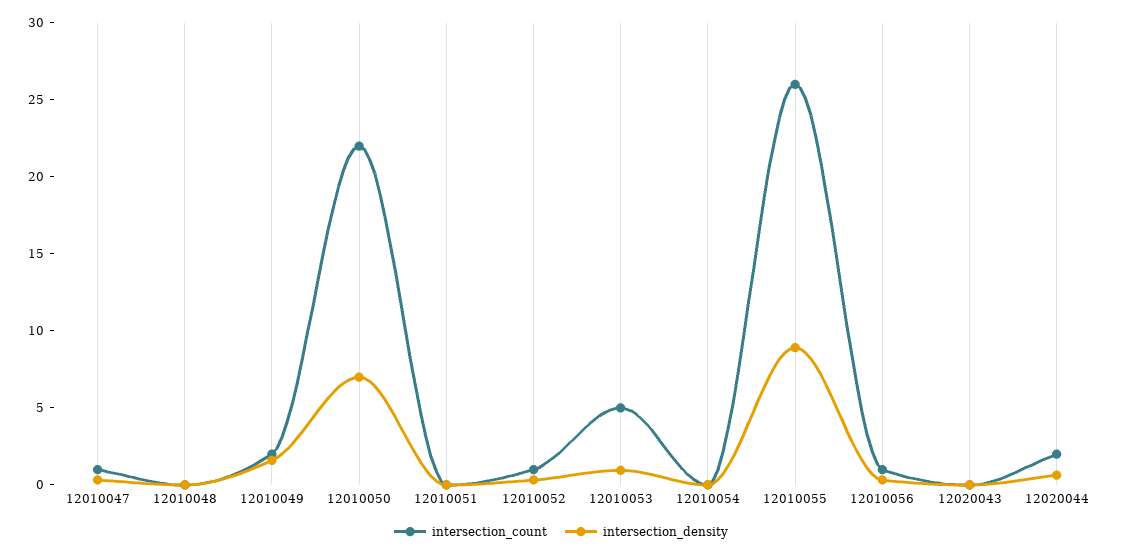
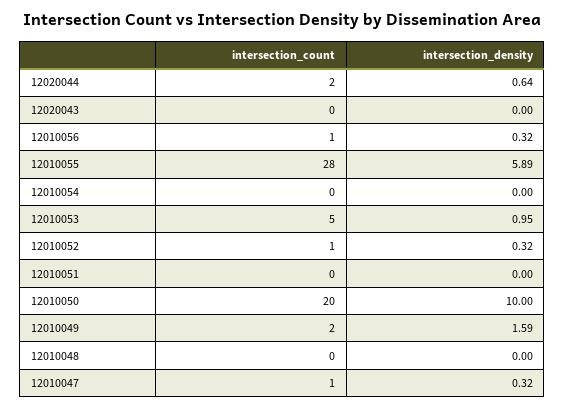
  {
    "intersection_count": {
      "12010047": 1,
      "12010048": 0,
      "12010049": 2,
-     "12010050": 22,
+     "12010050": 20,
      "12010051": 0,
      "12010052": 1,
      "12010053": 5,
      "12010054": 0,
-     "12010055": 26,
+     "12010055": 28,
      "12010056": 1,
      "12020043": 0,
      "12020044": 2
    },
    "intersection_density": {
      "12010047": 0.32,
      "12010048": 0,
      "12010049": 1.59,
-     "12010050": 7,
+     "12010050": 10,
      "12010051": 0,
      "12010052": 0.32,
      "12010053": 0.95,
      "12010054": 0,
-     "12010055": 9,
+     "12010055": 5.89,
      "12010056": 0.32,
      "12020043": 0,
      "12020044": 0.64
    }
  }

